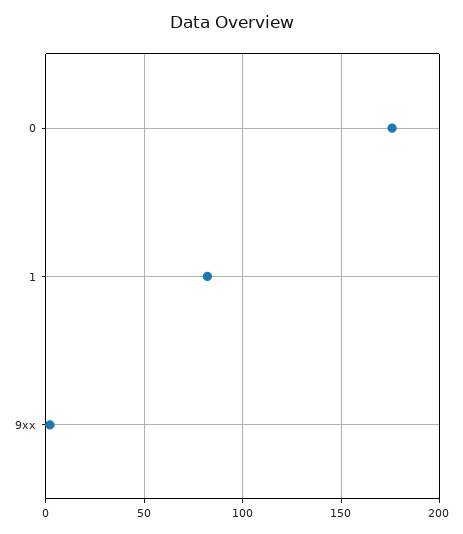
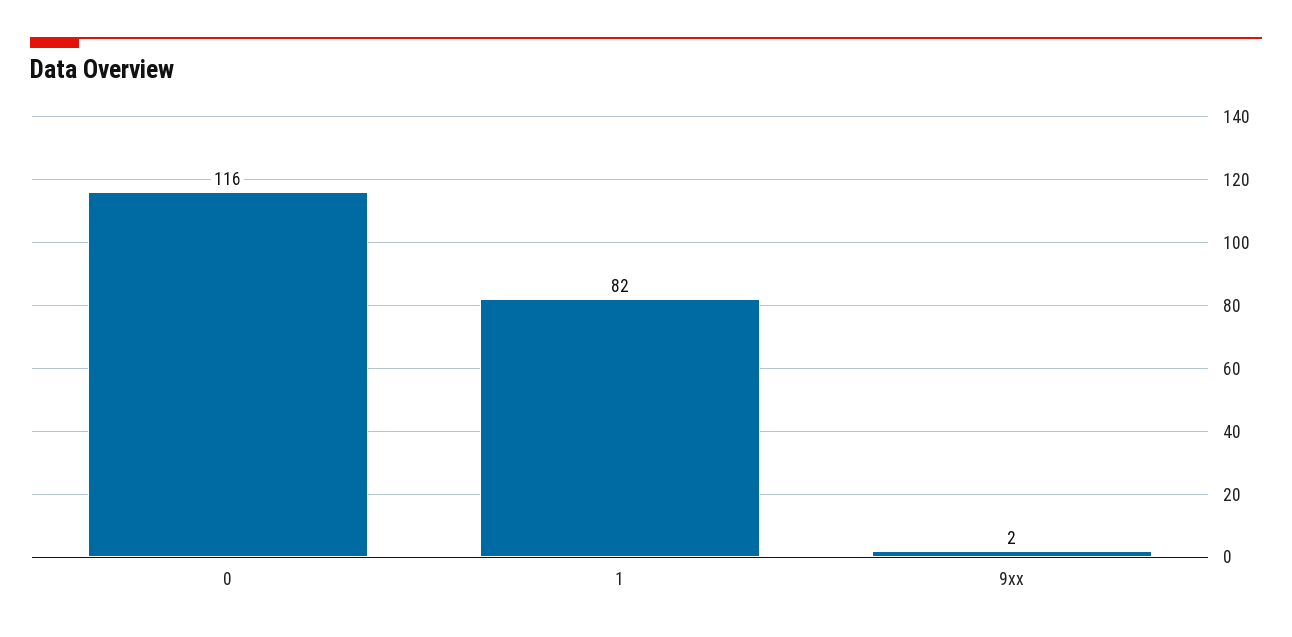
  {
-   "0": 175,
+   "0": 116,
    "1": 82,
    "9xx": 2
  }

